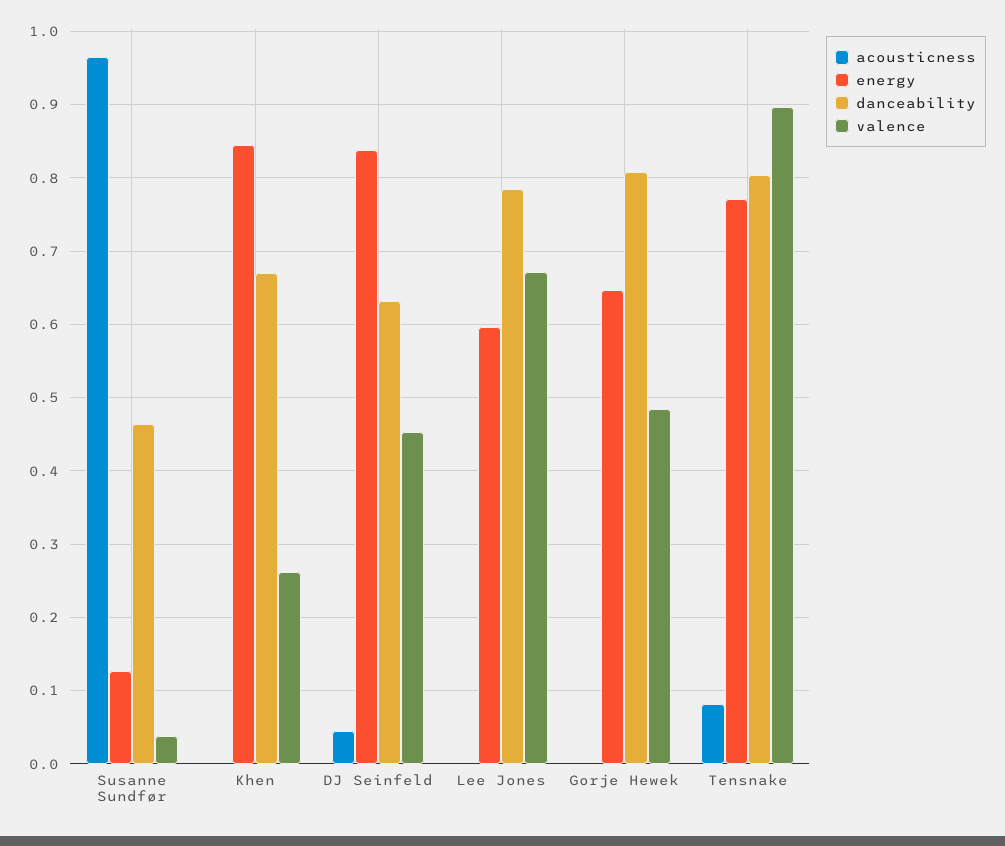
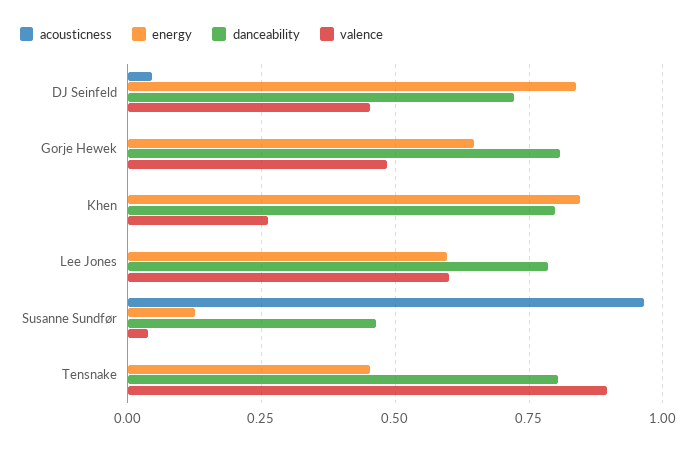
  {
    "acousticness": {
      "Susanne Sundfør": 0.97,
      "Khen": 0,
      "DJ Seinfeld": 0.04,
      "Lee Jones": 0,
      "Gorje Hewek": 0,
-     "Tensnake": 0.08
+     "Tensnake": 0
    },
    "energy": {
      "Susanne Sundfør": 0.13,
      "Khen": 0.85,
      "DJ Seinfeld": 0.84,
      "Lee Jones": 0.6,
      "Gorje Hewek": 0.65,
-     "Tensnake": 0.77
+     "Tensnake": 0.45
    },
    "danceability": {
      "Susanne Sundfør": 0.46,
-     "Khen": 0.67,
+     "Khen": 0.8,
-     "DJ Seinfeld": 0.63,
+     "DJ Seinfeld": 0.725,
      "Lee Jones": 0.79,
      "Gorje Hewek": 0.81,
      "Tensnake": 0.8
    },
    "valence": {
      "Susanne Sundfør": 0.04,
      "Khen": 0.26,
      "DJ Seinfeld": 0.45,
-     "Lee Jones": 0.67,
+     "Lee Jones": 0.6,
      "Gorje Hewek": 0.48,
      "Tensnake": 0.9
    }
  }

